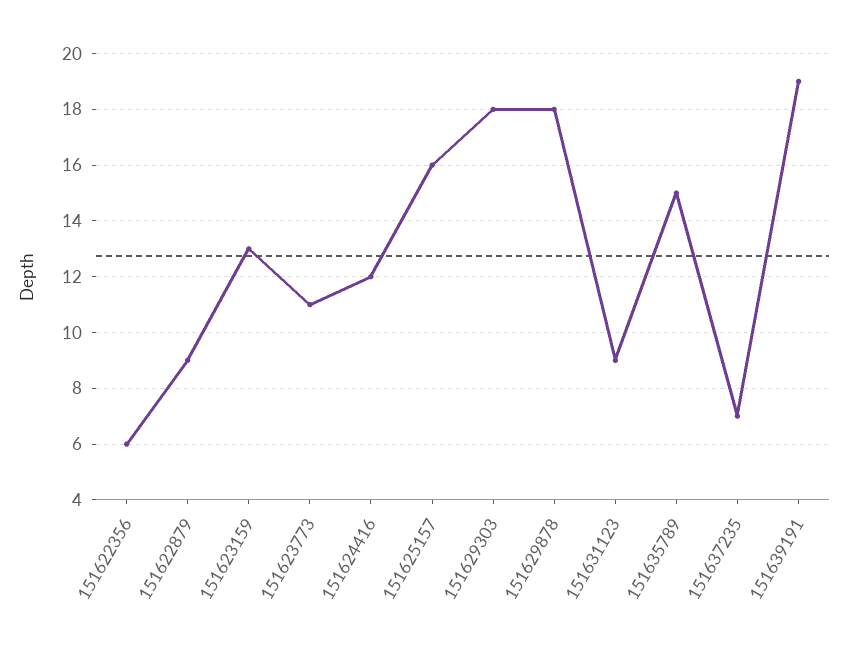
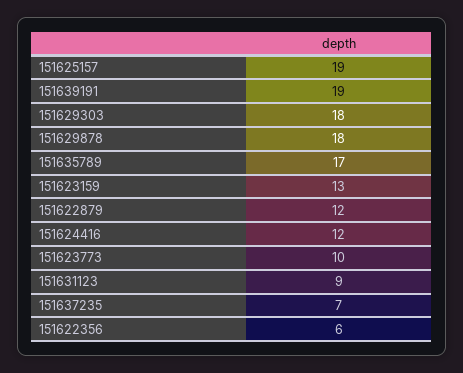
  {
    "151622356": 6,
-   "151622879": 9,
+   "151622879": 12,
    "151623159": 13,
-   "151623773": 11,
+   "151623773": 10,
    "151624416": 12,
-   "151625157": 16,
+   "151625157": 19,
    "151629303": 18,
    "151629878": 18,
    "151631123": 9,
-   "151635789": 15,
+   "151635789": 17,
    "151637235": 7,
    "151639191": 19
  }

